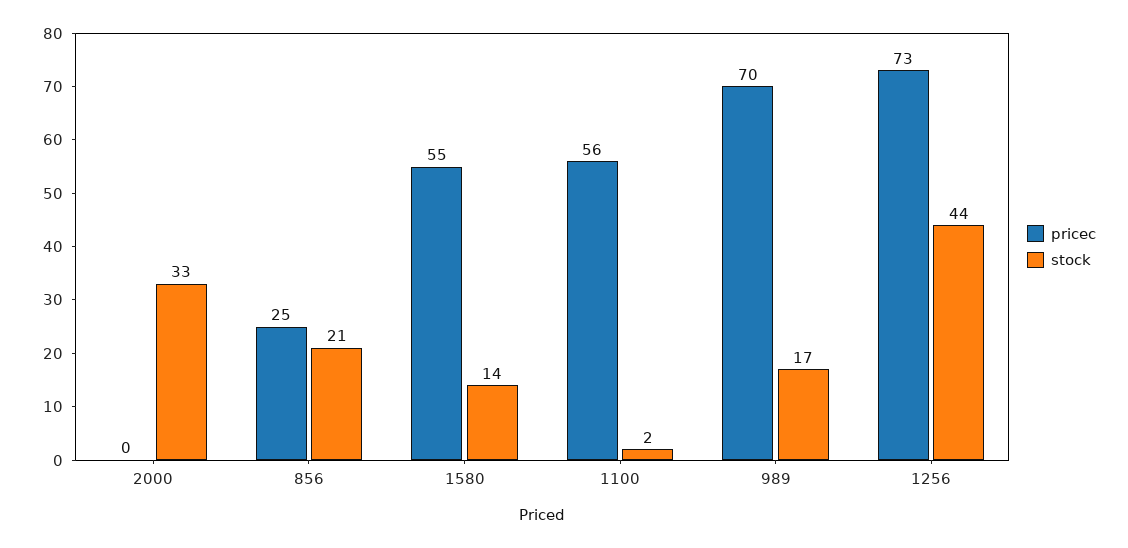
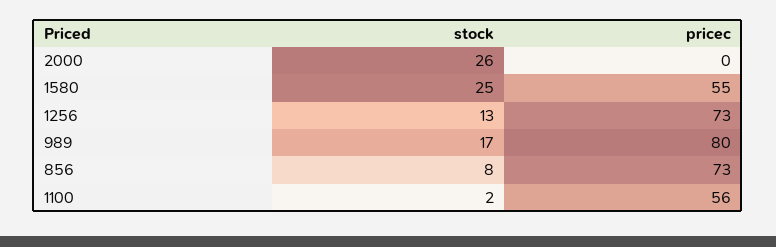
  {
    "pricec": {
      "2000": 0,
-     "856": 25,
+     "856": 73,
      "1580": 55,
      "1100": 56,
-     "989": 70,
+     "989": 80,
      "1256": 73
    },
    "stock": {
-     "2000": 33,
+     "2000": 26,
-     "856": 21,
+     "856": 8,
-     "1580": 14,
+     "1580": 25,
      "1100": 2,
      "989": 17,
-     "1256": 44
+     "1256": 13
    }
  }

